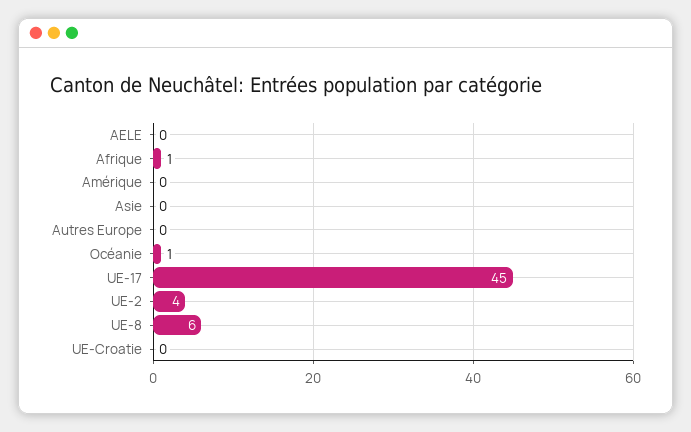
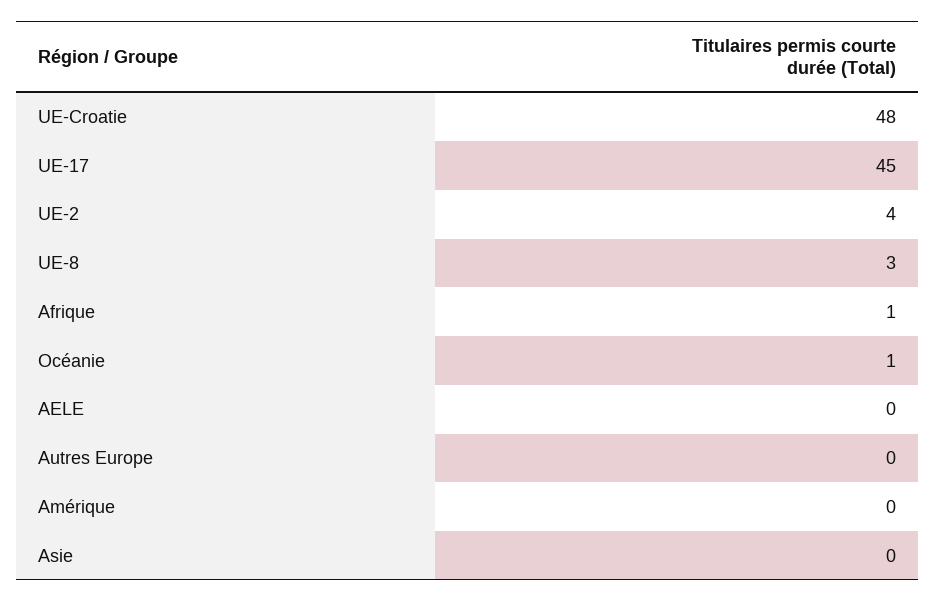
  {
    "AELE": 0,
    "Afrique": 1,
    "Amérique": 0,
    "Asie": 0,
    "Autres Europe": 0,
    "Océanie": 1,
    "UE-17": 45,
    "UE-2": 4,
-   "UE-8": 6,
+   "UE-8": 3,
-   "UE-Croatie": 0
+   "UE-Croatie": 48
  }

